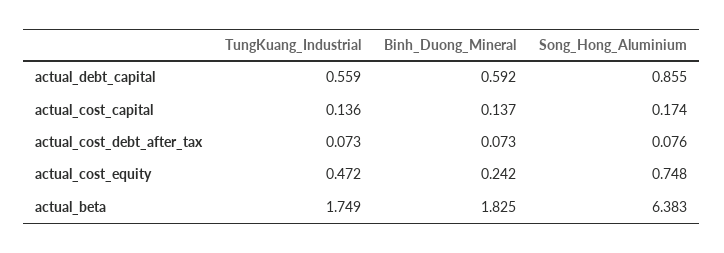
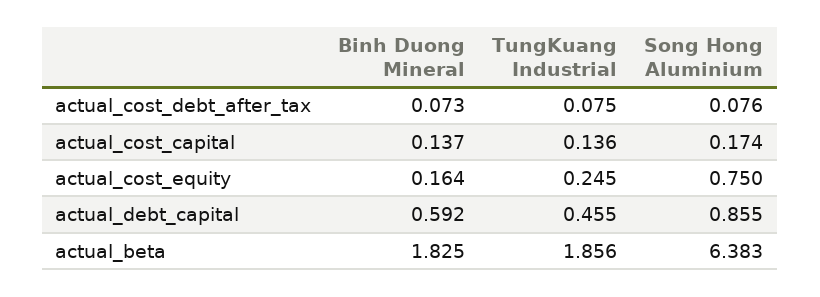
  {
    "TungKuang_Industrial": {
-     "actual_debt_capital": 0.559,
+     "actual_debt_capital": 0.455,
      "actual_cost_capital": 0.136,
-     "actual_cost_debt_after_tax": 0.073,
+     "actual_cost_debt_after_tax": 0.075,
-     "actual_cost_equity": 0.472,
+     "actual_cost_equity": 0.245,
-     "actual_beta": 1.749
+     "actual_beta": 1.856
    },
    "Binh_Duong_Mineral": {
      "actual_debt_capital": 0.592,
      "actual_cost_capital": 0.137,
      "actual_cost_debt_after_tax": 0.073,
-     "actual_cost_equity": 0.242,
+     "actual_cost_equity": 0.164,
      "actual_beta": 1.825
    },
    "Song_Hong_Aluminium": {
      "actual_debt_capital": 0.855,
      "actual_cost_capital": 0.174,
      "actual_cost_debt_after_tax": 0.076,
-     "actual_cost_equity": 0.748,
+     "actual_cost_equity": 0.75,
      "actual_beta": 6.383
    }
  }

